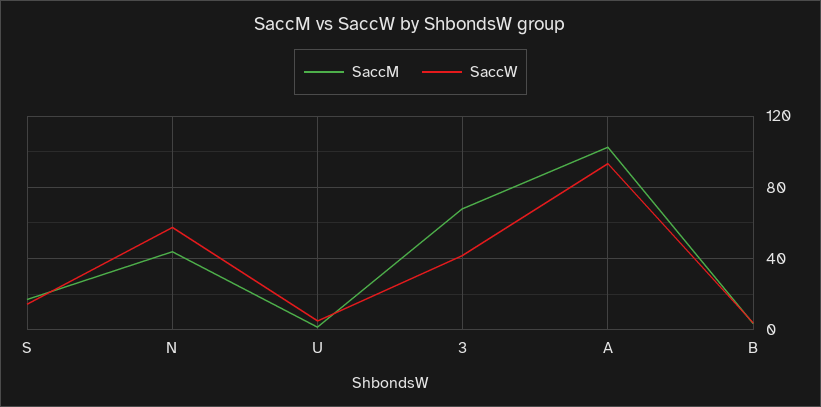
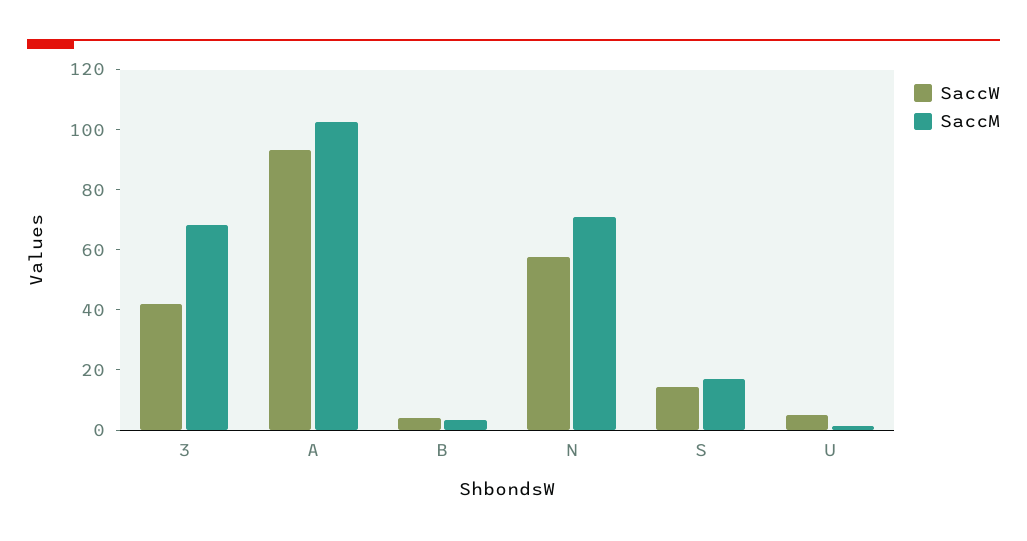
  {
    "SaccM": {
      "S": 15,
-     "N": 45,
+     "N": 70,
      "U": 0,
      "3": 70,
      "A": 105,
      "B": 5
    },
    "SaccW": {
      "S": 15,
      "N": 60,
      "U": 5,
      "3": 40,
      "A": 95,
      "B": 5
    }
  }

